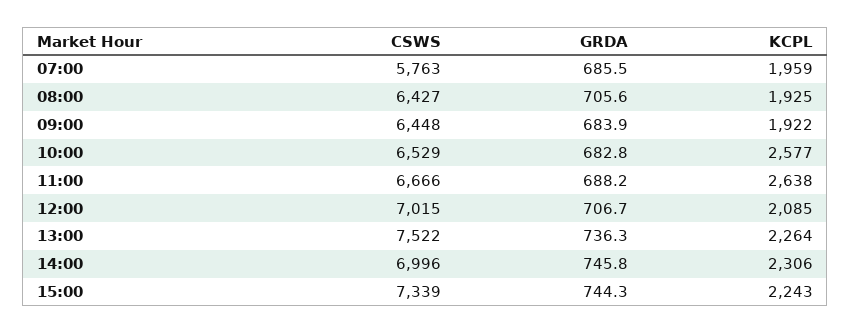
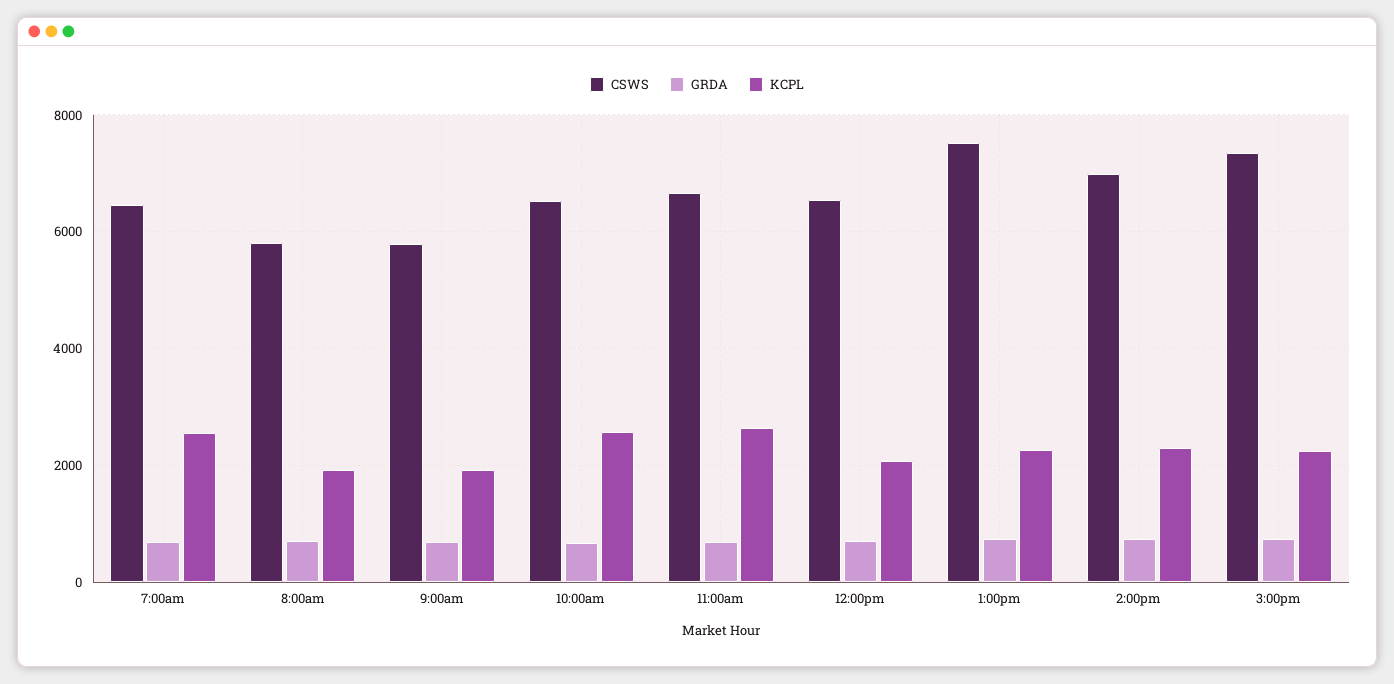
  {
    "CSWS": {
-     "07:00": 5763,
+     "07:00": 6400,
-     "08:00": 6427,
+     "08:00": 5800,
-     "09:00": 6448,
+     "09:00": 5800,
      "10:00": 6529,
      "11:00": 6666,
-     "12:00": 7015,
+     "12:00": 6600,
      "13:00": 7522,
      "14:00": 6996,
      "15:00": 7339
    },
    "GRDA": {
      "07:00": 685.5,
      "08:00": 705.6,
      "09:00": 683.9,
      "10:00": 682.8,
      "11:00": 688.2,
      "12:00": 706.7,
      "13:00": 736.3,
      "14:00": 745.8,
      "15:00": 744.3
    },
    "KCPL": {
-     "07:00": 1959,
+     "07:00": 2600,
      "08:00": 1925,
      "09:00": 1922,
      "10:00": 2577,
      "11:00": 2638,
      "12:00": 2085,
      "13:00": 2264,
      "14:00": 2306,
      "15:00": 2243
    }
  }

